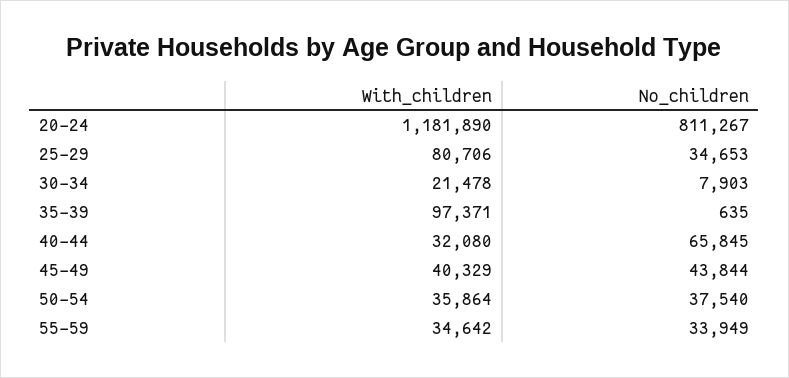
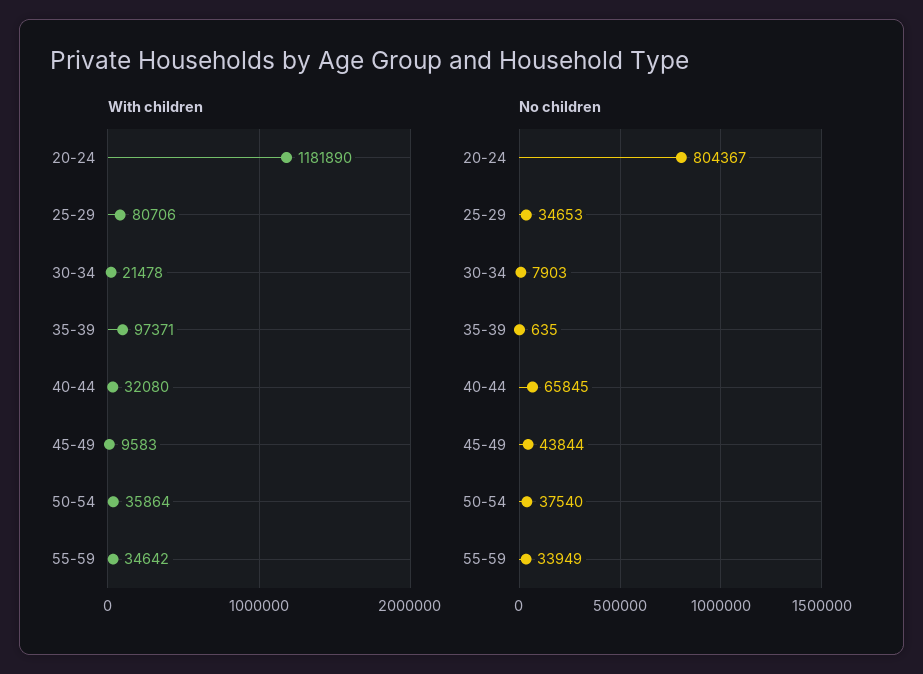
  {
    "With_children": {
      "20-24": 1181890,
      "25-29": 80706,
      "30-34": 21478,
      "35-39": 97371,
      "40-44": 32080,
-     "45-49": 40329,
+     "45-49": 9583,
      "50-54": 35864,
      "55-59": 34642
    },
    "No_children": {
-     "20-24": 811267,
+     "20-24": 804367,
      "25-29": 34653,
      "30-34": 7903,
      "35-39": 635,
      "40-44": 65845,
      "45-49": 43844,
      "50-54": 37540,
      "55-59": 33949
    }
  }

